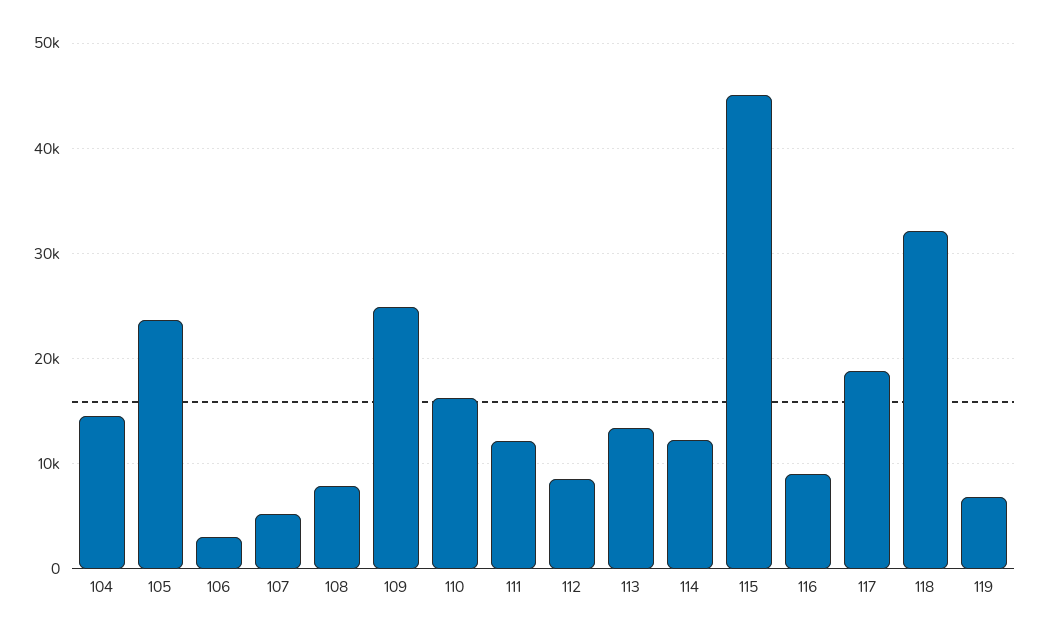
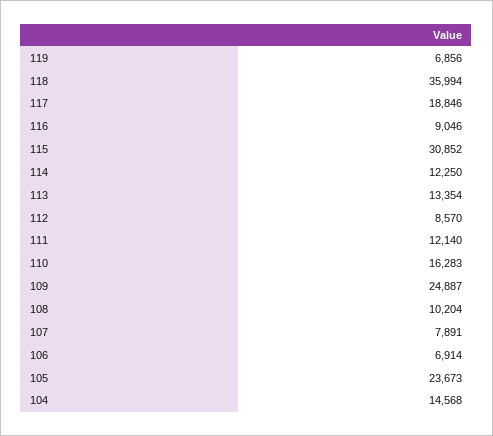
  {
    "104": 14568,
    "105": 23673,
-   "106": 3000,
+   "106": 6914,
-   "107": 5000,
+   "107": 7891,
-   "108": 8000,
+   "108": 10204,
    "109": 24887,
    "110": 16283,
    "111": 12140,
    "112": 8570,
    "113": 13354,
    "114": 12250,
-   "115": 45000,
+   "115": 30852,
    "116": 9046,
    "117": 18846,
-   "118": 32000,
+   "118": 35994,
    "119": 6856
  }

